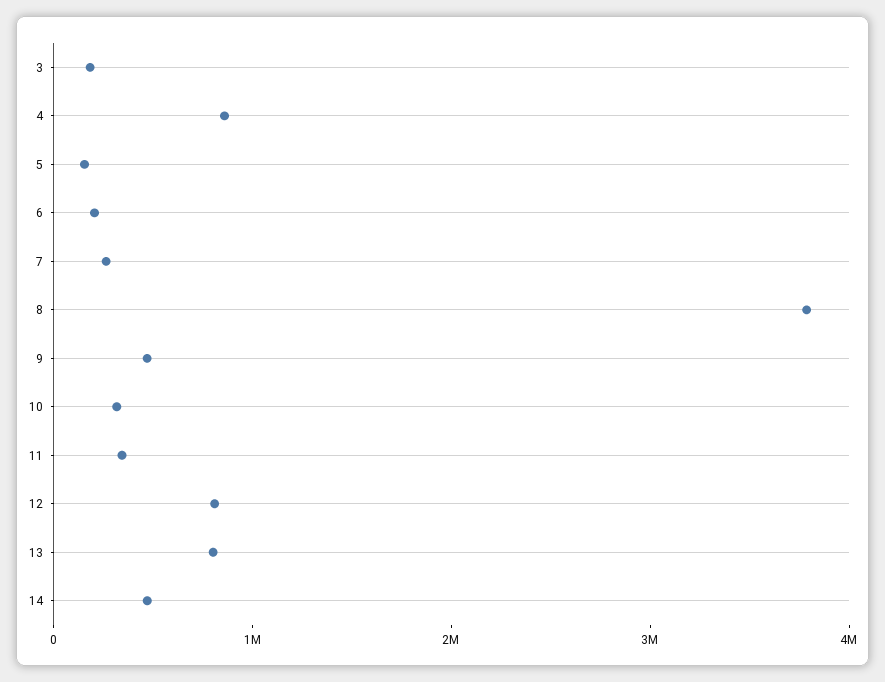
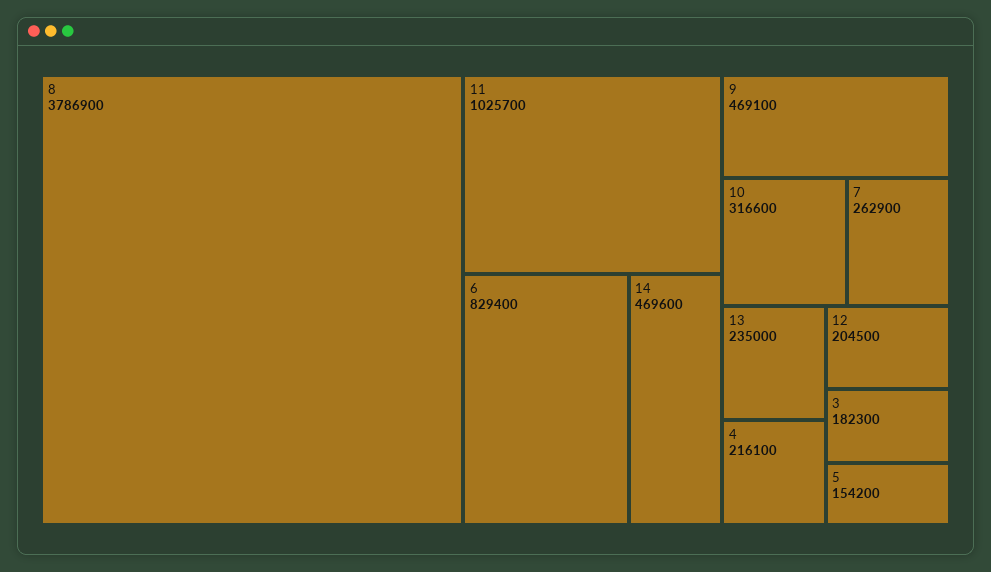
  {
    "3": 182300,
-   "4": 800000,
+   "4": 216100,
    "5": 154200,
-   "6": 200000,
+   "6": 829400,
    "7": 262900,
    "8": 3786900,
    "9": 469100,
    "10": 316600,
-   "11": 400000,
+   "11": 1025700,
-   "12": 800000,
+   "12": 204500,
-   "13": 800000,
+   "13": 235000,
    "14": 469600
  }

